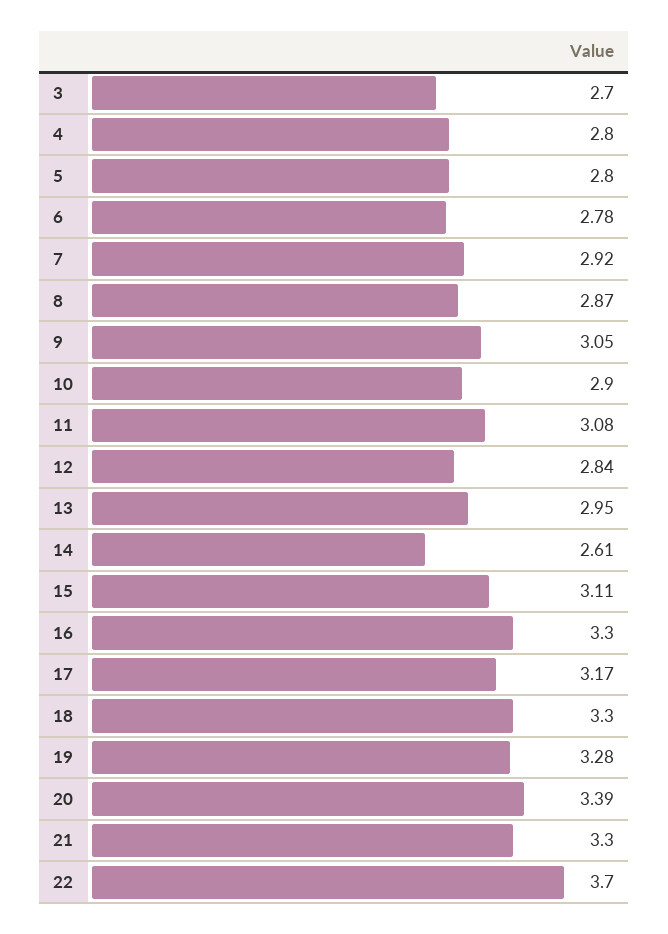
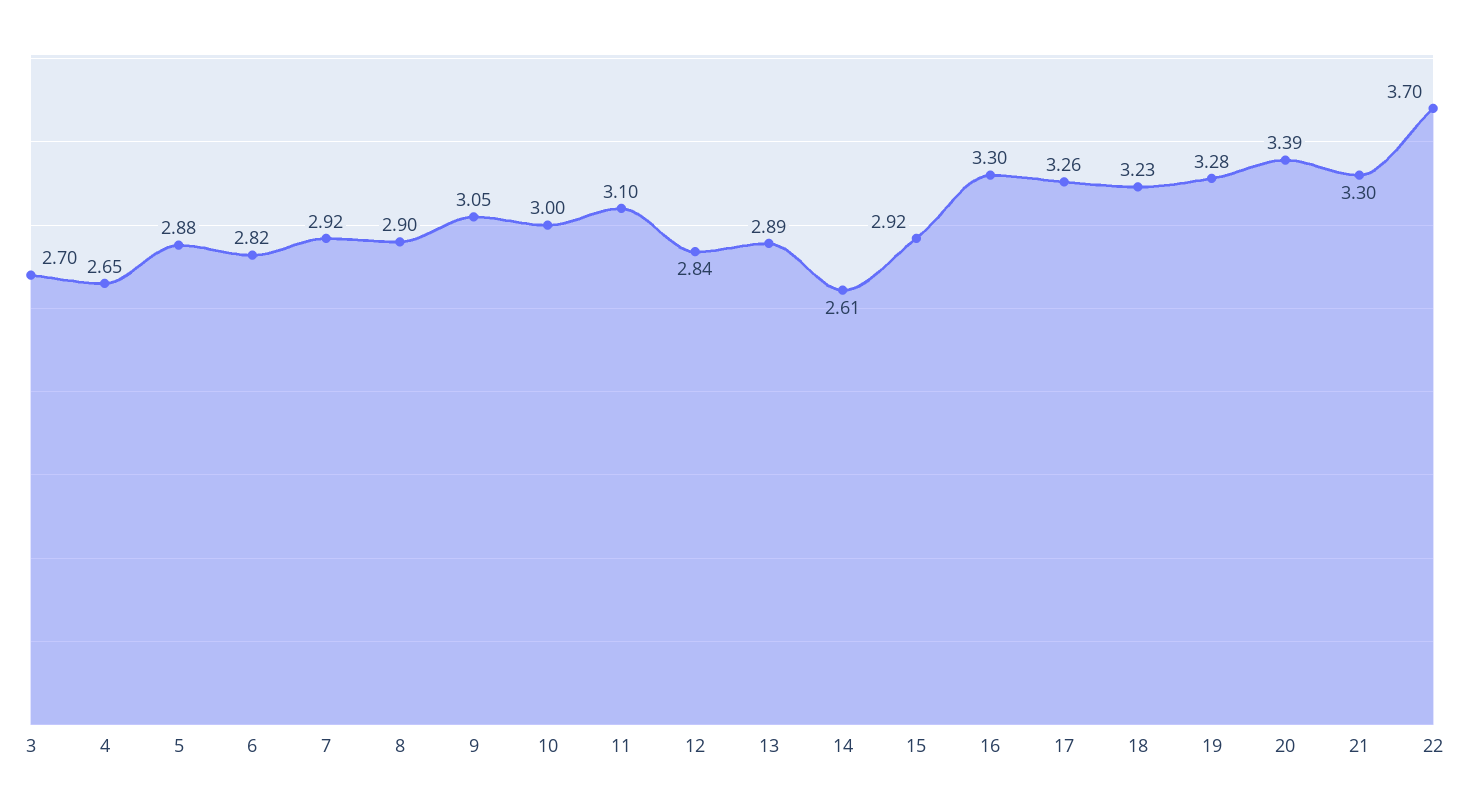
  {
    "3": 2.7,
-   "4": 2.8,
+   "4": 2.65,
-   "5": 2.8,
+   "5": 2.88,
-   "6": 2.78,
+   "6": 2.82,
    "7": 2.92,
-   "8": 2.87,
+   "8": 2.9,
    "9": 3.05,
-   "10": 2.9,
+   "10": 3,
-   "11": 3.08,
+   "11": 3.1,
    "12": 2.84,
-   "13": 2.95,
+   "13": 2.89,
    "14": 2.61,
-   "15": 3.11,
+   "15": 2.92,
    "16": 3.3,
-   "17": 3.17,
+   "17": 3.26,
-   "18": 3.3,
+   "18": 3.23,
    "19": 3.28,
    "20": 3.39,
    "21": 3.3,
    "22": 3.7
  }

